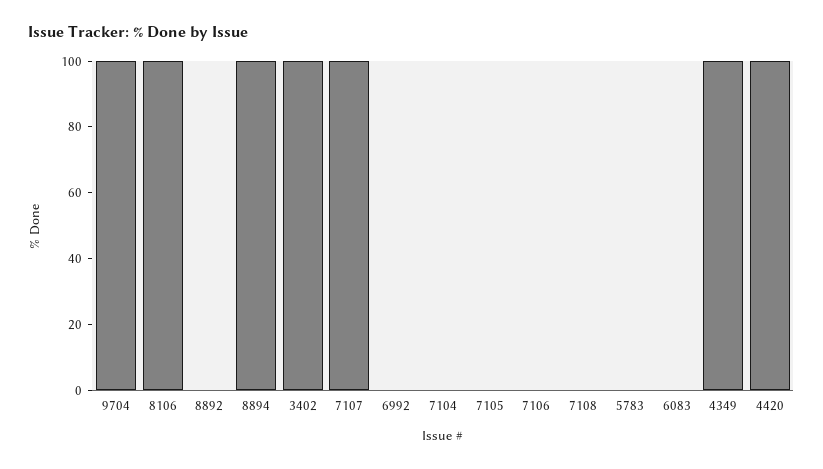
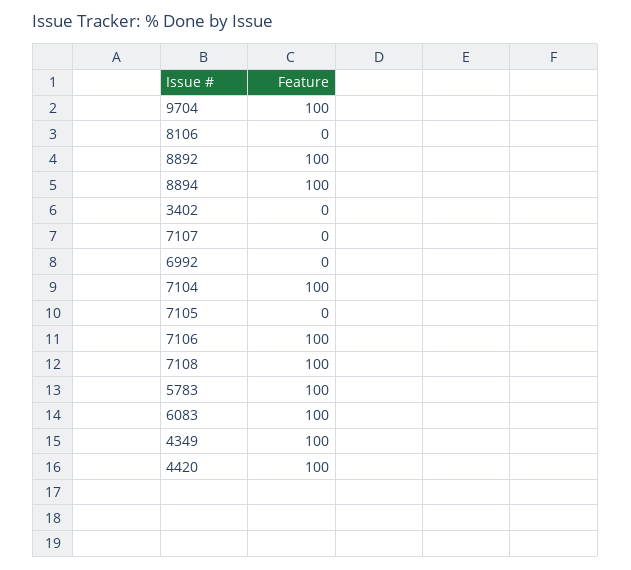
  {
    "9704": 100,
-   "8106": 100,
+   "8106": 0,
-   "8892": 0,
+   "8892": 100,
    "8894": 100,
-   "3402": 100,
+   "3402": 0,
-   "7107": 100,
+   "7107": 0,
    "6992": 0,
-   "7104": 0,
+   "7104": 100,
    "7105": 0,
-   "7106": 0,
+   "7106": 100,
-   "7108": 0,
+   "7108": 100,
-   "5783": 0,
+   "5783": 100,
-   "6083": 0,
+   "6083": 100,
    "4349": 100,
    "4420": 100
  }

